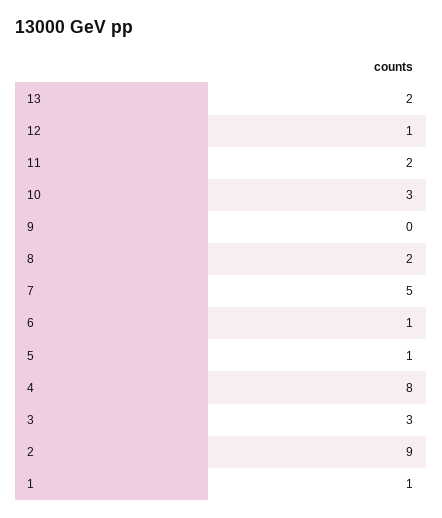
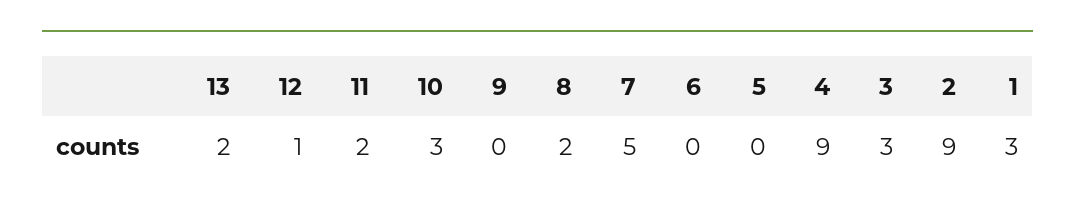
  {
    "13": 2,
    "12": 1,
    "11": 2,
    "10": 3,
    "9": 0,
    "8": 2,
    "7": 5,
-   "6": 1,
+   "6": 0,
-   "5": 1,
+   "5": 0,
-   "4": 8,
+   "4": 9,
    "3": 3,
    "2": 9,
-   "1": 1
+   "1": 3
  }

